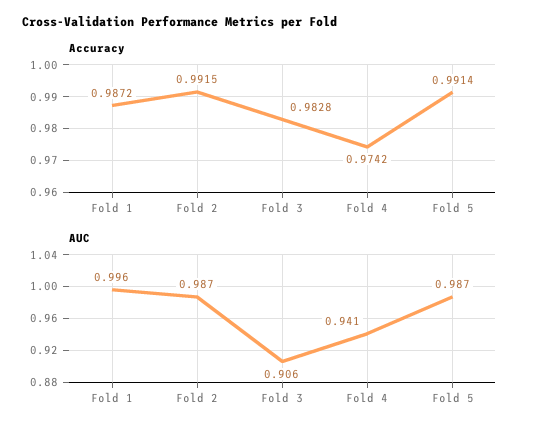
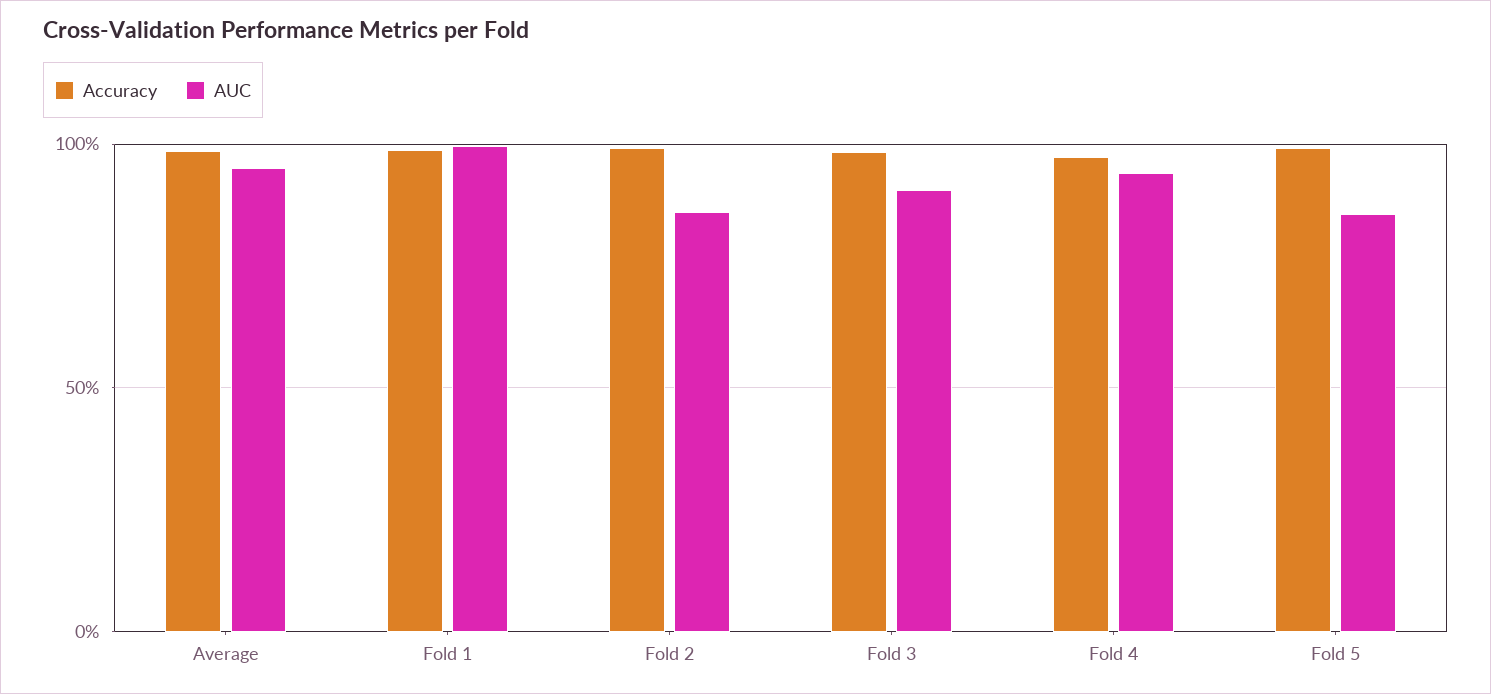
  {
    "Accuracy": {
      "Fold 1": 0.9872,
      "Fold 2": 0.9915,
      "Fold 3": 0.9828,
      "Fold 4": 0.9742,
-     "Fold 5": 0.9914
+     "Fold 5": 0.9914,
+     "Average": 1
    },
    "AUC": {
      "Fold 1": 0.996,
-     "Fold 2": 0.987,
+     "Fold 2": 0.85,
      "Fold 3": 0.906,
      "Fold 4": 0.941,
-     "Fold 5": 0.987
+     "Fold 5": 0.85,
+     "Average": 0.95
    }
  }

